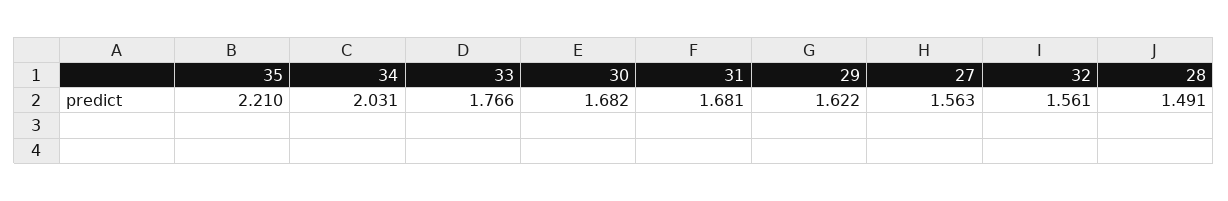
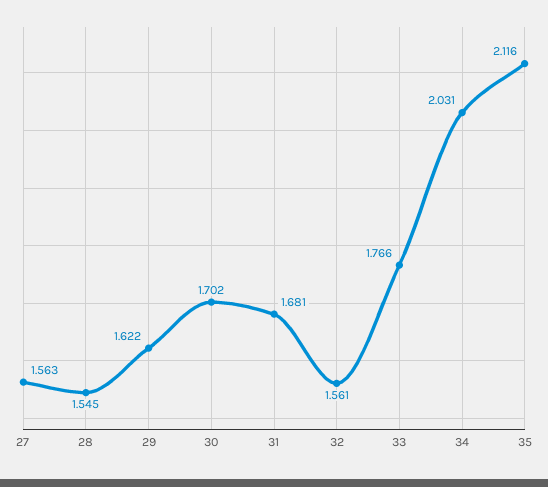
  {
-   "35": 2.21,
+   "35": 2.116,
    "34": 2.031,
    "33": 1.766,
-   "30": 1.682,
+   "30": 1.702,
    "31": 1.681,
    "29": 1.622,
    "27": 1.563,
    "32": 1.561,
-   "28": 1.491
+   "28": 1.545
  }

